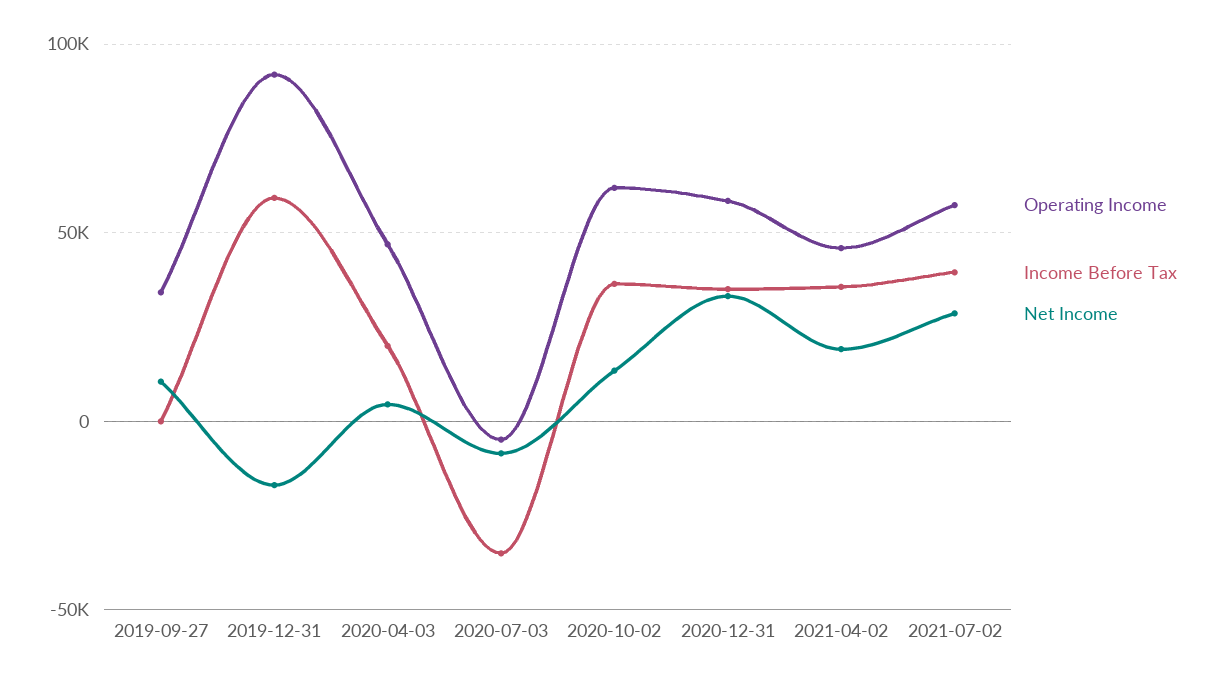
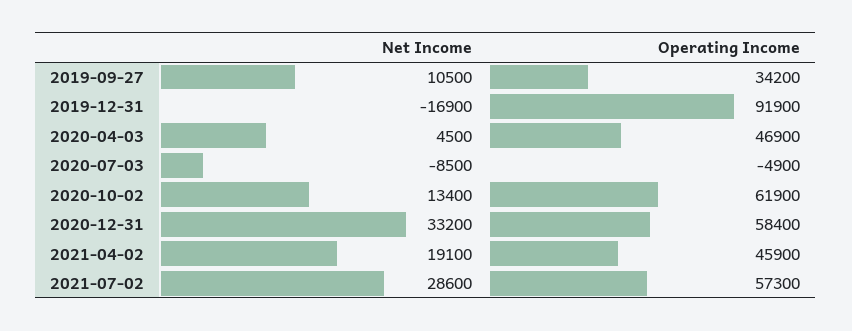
  {
    "Operating Income": {
      "2019-09-27": 34200,
      "2019-12-31": 91900,
      "2020-04-03": 46900,
      "2020-07-03": -4900,
      "2020-10-02": 61900,
      "2020-12-31": 58400,
      "2021-04-02": 45900,
      "2021-07-02": 57300
    },
-   "Income Before Tax": {
-     "2019-09-27": 0,
-     "2019-12-31": 60000,
-     "2020-04-03": 20000,
-     "2020-07-03": -35000,
-     "2020-10-02": 35000,
-     "2020-12-31": 35000,
-     "2021-04-02": 35000,
-     "2021-07-02": 40000
-   },
    "Net Income": {
      "2019-09-27": 10500,
      "2019-12-31": -16900,
      "2020-04-03": 4500,
      "2020-07-03": -8500,
      "2020-10-02": 13400,
      "2020-12-31": 33200,
      "2021-04-02": 19100,
      "2021-07-02": 28600
    }
  }

